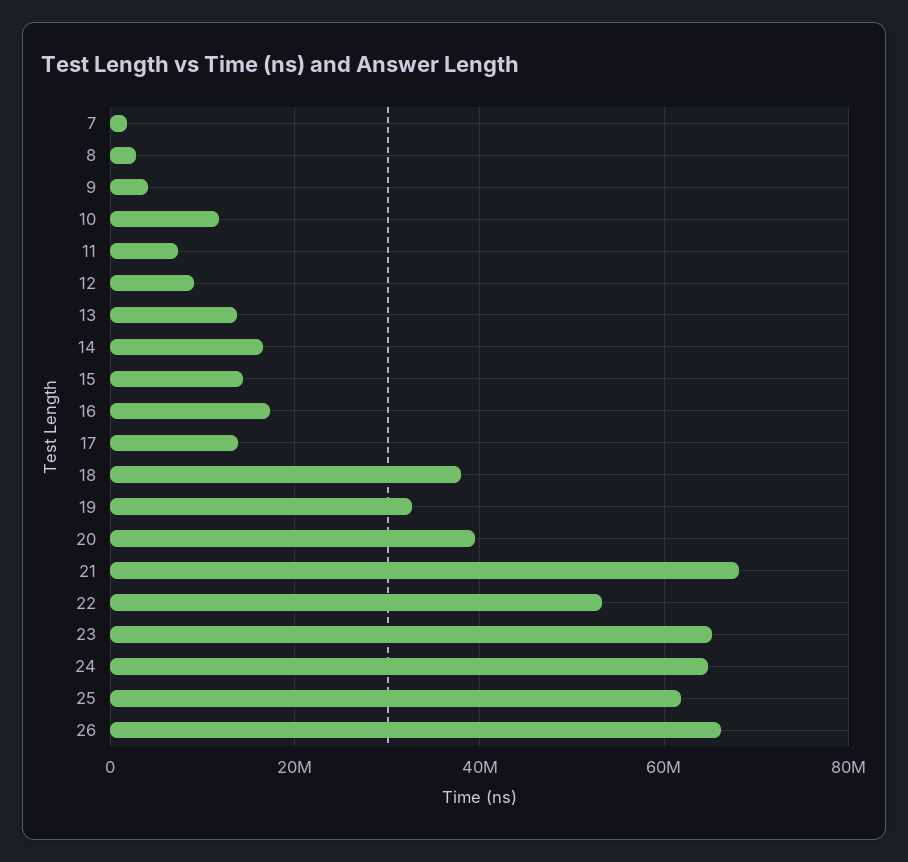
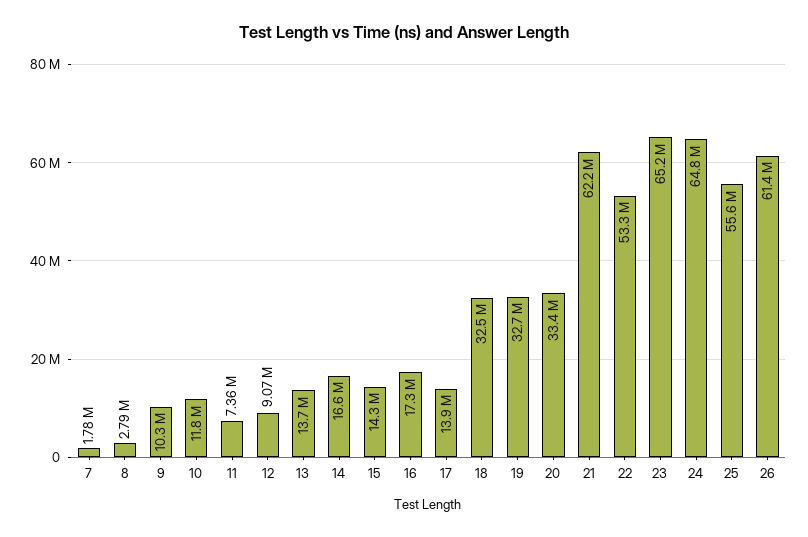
  {
    "7": 1780000,
    "8": 2790000,
-   "9": 4000000,
+   "9": 10300000,
    "10": 11800000,
    "11": 7360000,
    "12": 9070000,
    "13": 13700000,
    "14": 16600000,
    "15": 14300000,
    "16": 17300000,
    "17": 13900000,
-   "18": 38000000,
+   "18": 32500000,
    "19": 32700000,
-   "20": 40000000,
+   "20": 33400000,
-   "21": 68000000,
+   "21": 62200000,
    "22": 53300000,
    "23": 65200000,
    "24": 64800000,
-   "25": 62000000,
+   "25": 55600000,
-   "26": 66000000
+   "26": 61400000
  }

